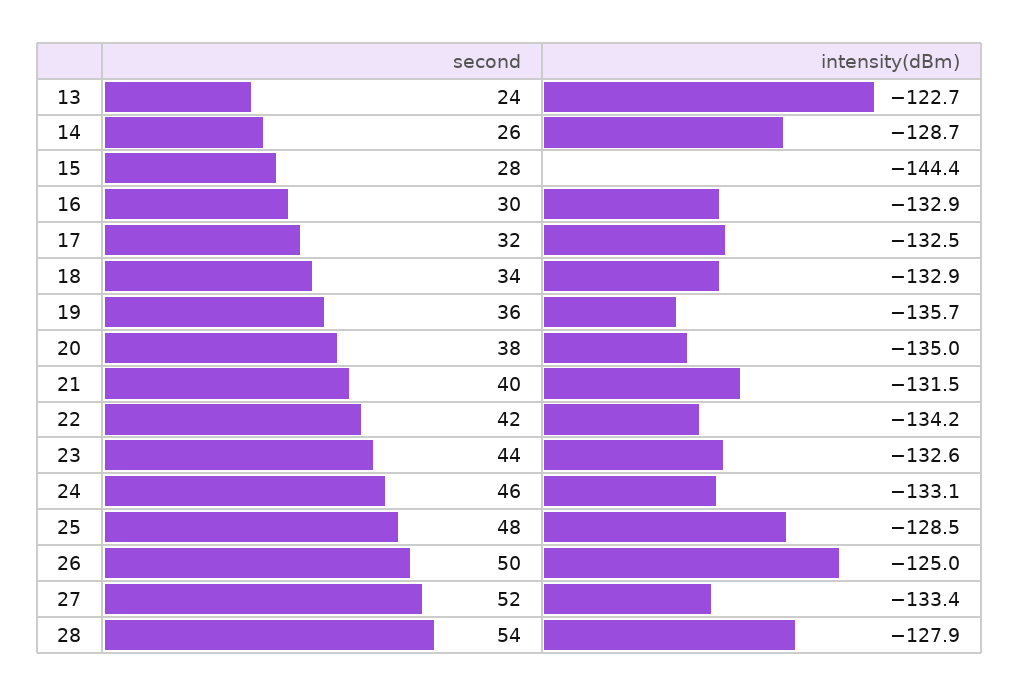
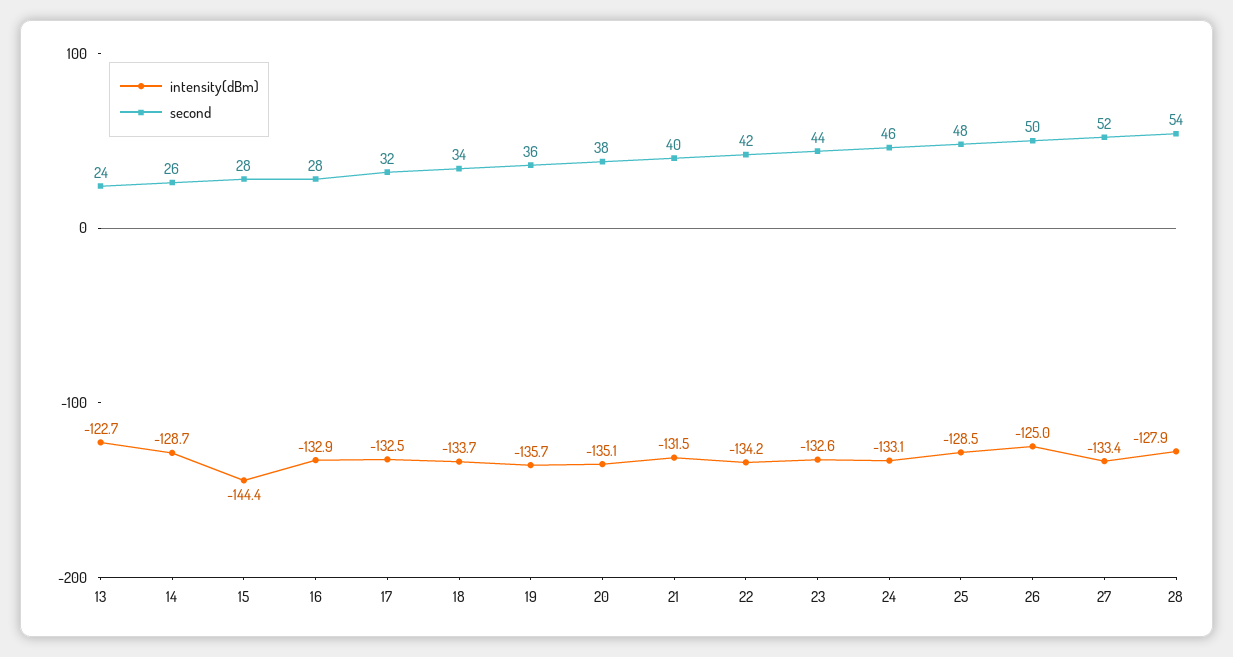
  {
    "second": {
      "13": 24,
      "14": 26,
      "15": 28,
-     "16": 30,
+     "16": 28,
      "17": 32,
      "18": 34,
      "19": 36,
      "20": 38,
      "21": 40,
      "22": 42,
      "23": 44,
      "24": 46,
      "25": 48,
      "26": 50,
      "27": 52,
      "28": 54
    },
    "intensity(dBm)": {
      "13": -122.7,
      "14": -128.7,
      "15": -144.4,
      "16": -132.9,
      "17": -132.5,
-     "18": -132.9,
+     "18": -133.7,
      "19": -135.7,
-     "20": -135,
+     "20": -135.1,
      "21": -131.5,
      "22": -134.2,
      "23": -132.6,
      "24": -133.1,
      "25": -128.5,
      "26": -125,
      "27": -133.4,
      "28": -127.9
    }
  }

